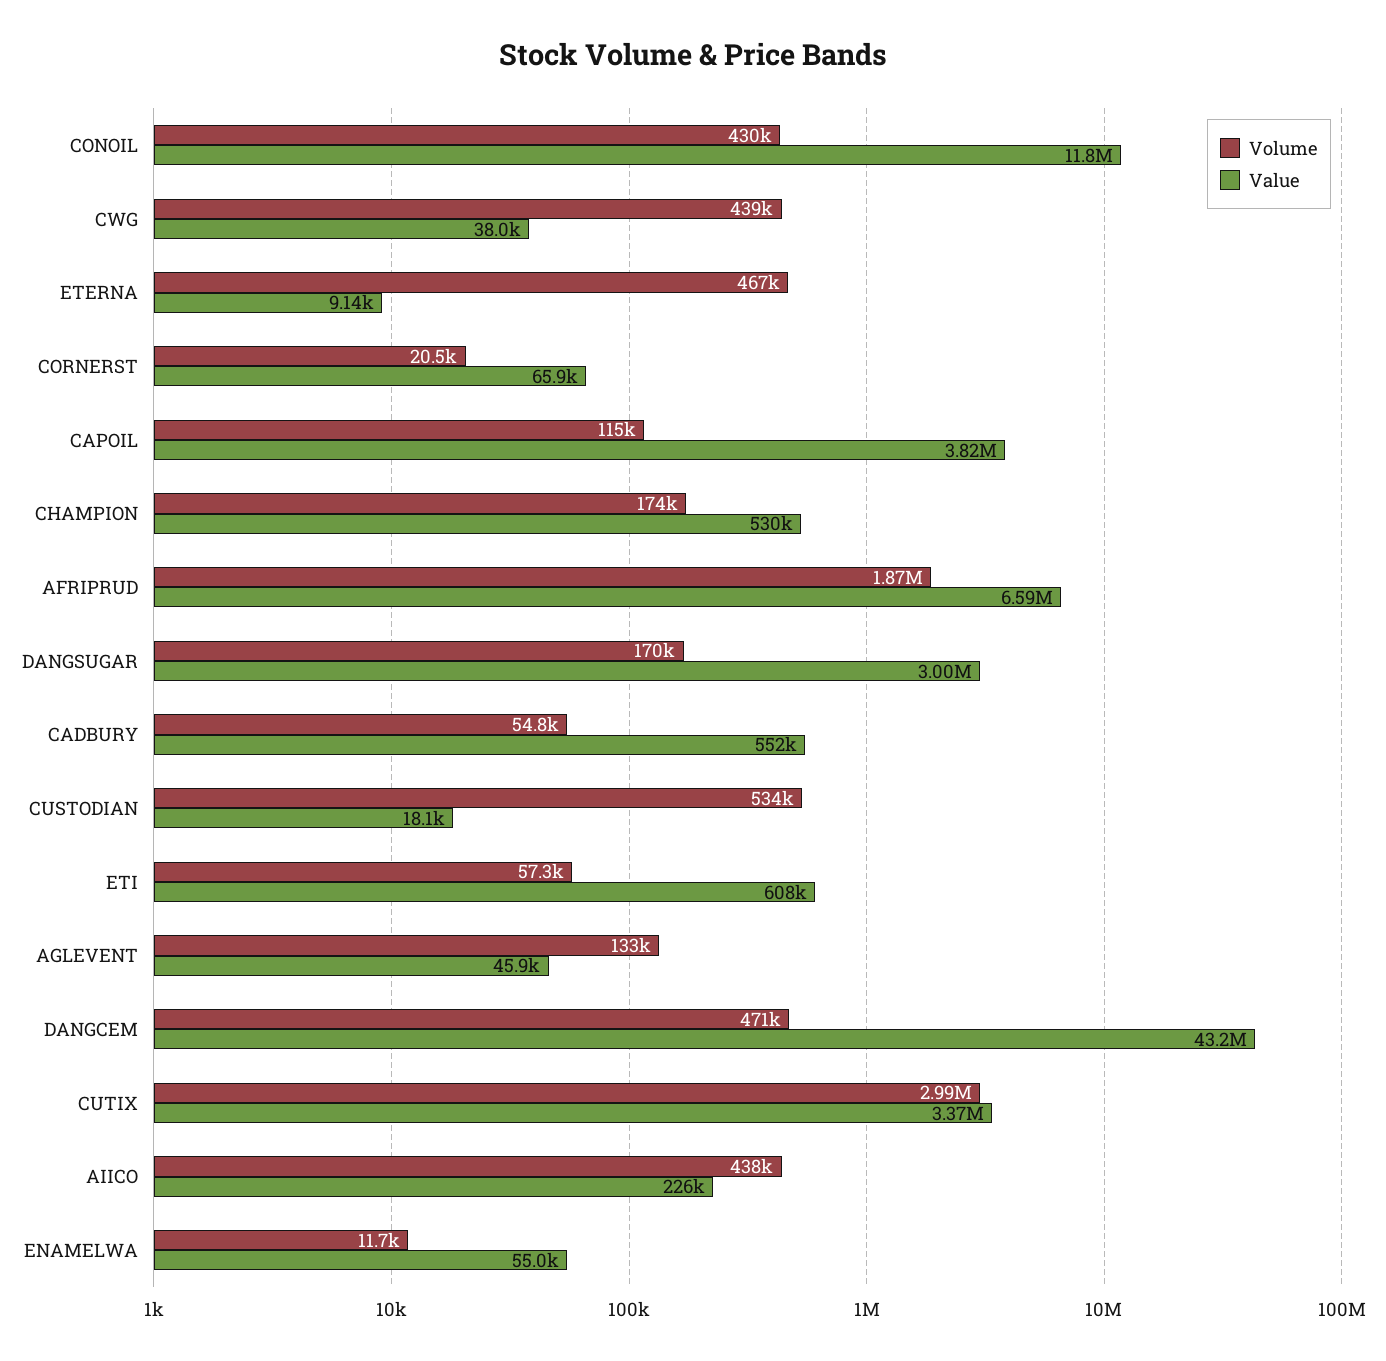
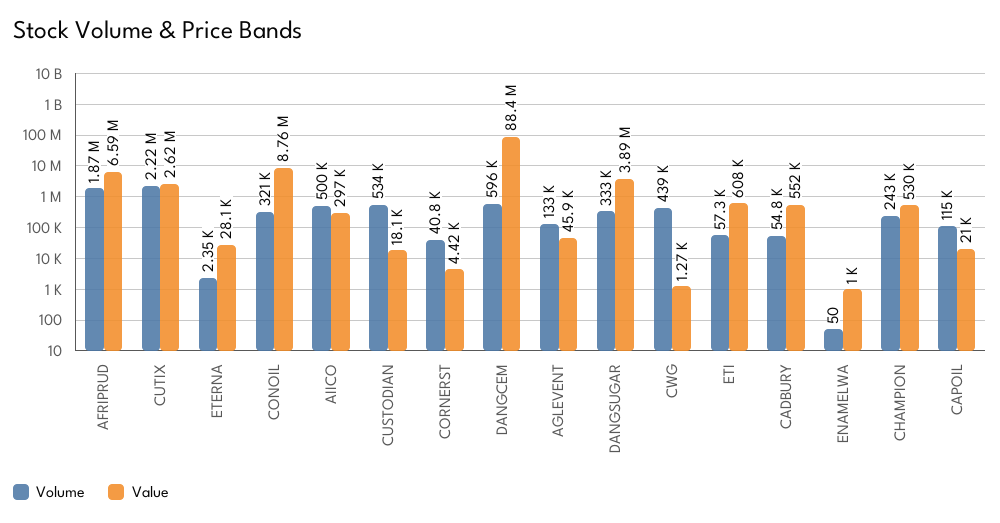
  {
    "Volume": {
-     "CONOIL": 430000,
+     "CONOIL": 321000,
      "CWG": 439000,
-     "ETERNA": 467000,
+     "ETERNA": 2350,
-     "CORNERST": 20500,
+     "CORNERST": 40800,
      "CAPOIL": 115000,
-     "CHAMPION": 174000,
+     "CHAMPION": 243000,
      "AFRIPRUD": 1870000,
-     "DANGSUGAR": 170000,
+     "DANGSUGAR": 333000,
      "CADBURY": 54800,
      "CUSTODIAN": 534000,
      "ETI": 57300,
      "AGLEVENT": 133000,
-     "DANGCEM": 471000,
+     "DANGCEM": 596000,
-     "CUTIX": 2990000,
+     "CUTIX": 2220000,
-     "AIICO": 438000,
+     "AIICO": 500000,
-     "ENAMELWA": 11700
+     "ENAMELWA": 50
    },
    "Value": {
-     "CONOIL": 11800000,
+     "CONOIL": 8760000,
-     "CWG": 38000,
+     "CWG": 1270,
-     "ETERNA": 9140,
+     "ETERNA": 28100,
-     "CORNERST": 65900,
+     "CORNERST": 4420,
-     "CAPOIL": 3820000,
+     "CAPOIL": 21000,
      "CHAMPION": 530000,
      "AFRIPRUD": 6590000,
-     "DANGSUGAR": 3000000,
+     "DANGSUGAR": 3890000,
      "CADBURY": 552000,
      "CUSTODIAN": 18100,
      "ETI": 608000,
      "AGLEVENT": 45900,
-     "DANGCEM": 43200000,
+     "DANGCEM": 88400000,
-     "CUTIX": 3370000,
+     "CUTIX": 2620000,
-     "AIICO": 226000,
+     "AIICO": 297000,
-     "ENAMELWA": 55000
+     "ENAMELWA": 1000
    }
  }

